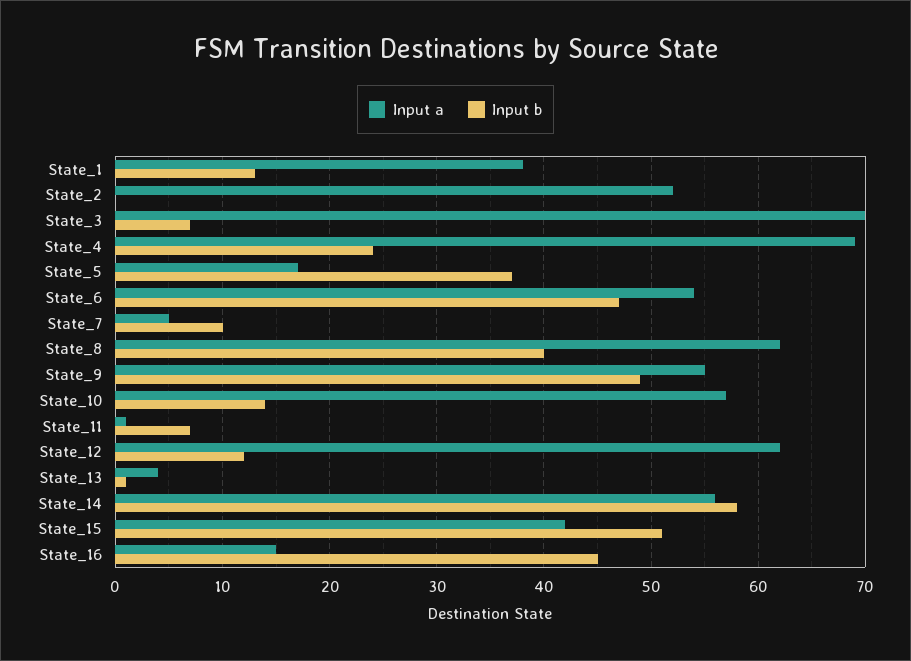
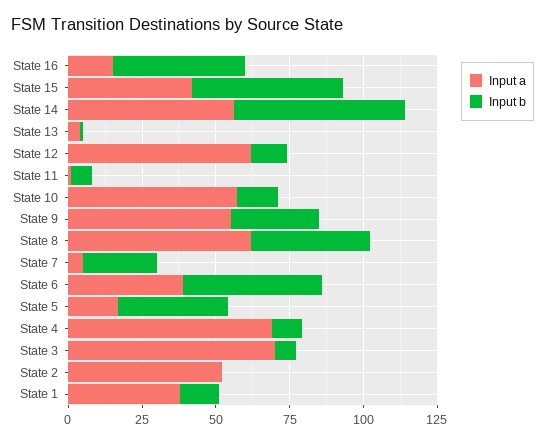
  {
    "Input a": {
      "State_1": 38,
      "State_2": 52,
      "State_3": 70,
      "State_4": 69,
      "State_5": 17,
-     "State_6": 54,
+     "State_6": 40,
      "State_7": 5,
      "State_8": 62,
      "State_9": 55,
      "State_10": 57,
      "State_11": 1,
      "State_12": 62,
      "State_13": 4,
      "State_14": 56,
      "State_15": 42,
      "State_16": 15
    },
    "Input b": {
      "State_1": 13,
      "State_2": 0,
      "State_3": 7,
-     "State_4": 24,
+     "State_4": 10,
      "State_5": 37,
      "State_6": 47,
-     "State_7": 10,
+     "State_7": 25,
      "State_8": 40,
-     "State_9": 49,
+     "State_9": 30,
      "State_10": 14,
      "State_11": 7,
      "State_12": 12,
      "State_13": 1,
      "State_14": 58,
      "State_15": 51,
      "State_16": 45
    }
  }

